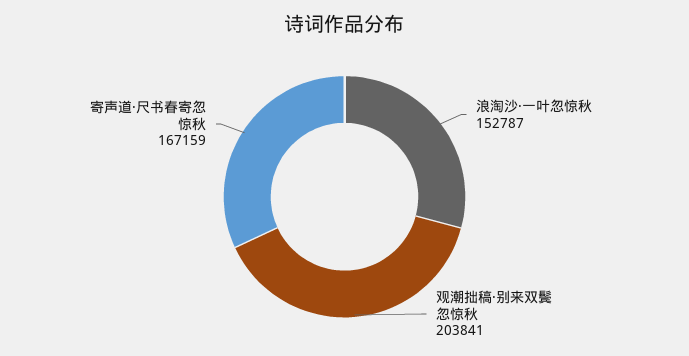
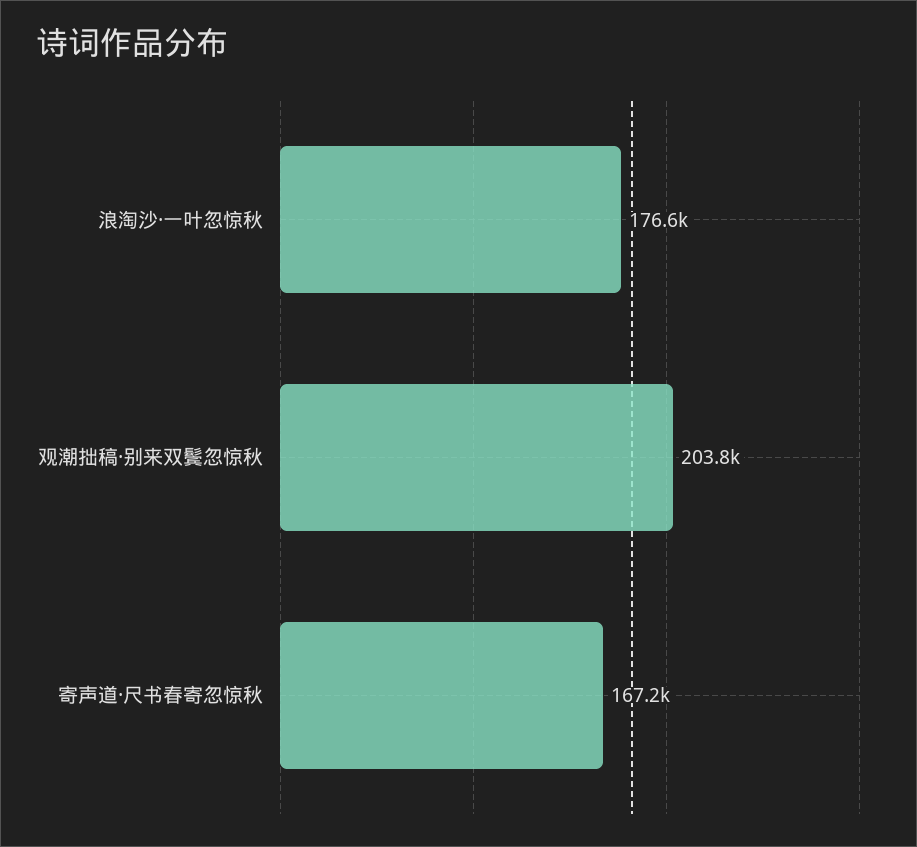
  {
-   "浪淘沙·一叶忽惊秋": 152787,
+   "浪淘沙·一叶忽惊秋": 176600,
    "观潮拙稿·别来双鬓忽惊秋": 203841,
    "寄声道·尺书春寄忽惊秋": 167159
  }

